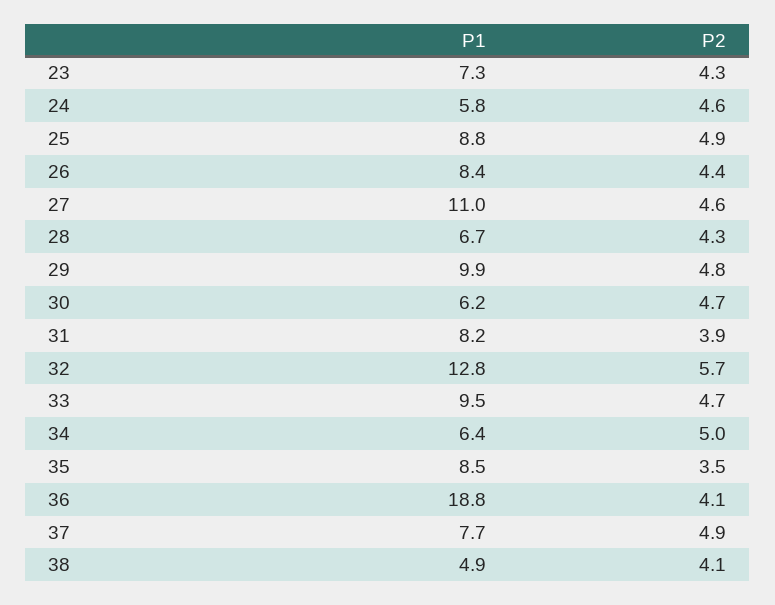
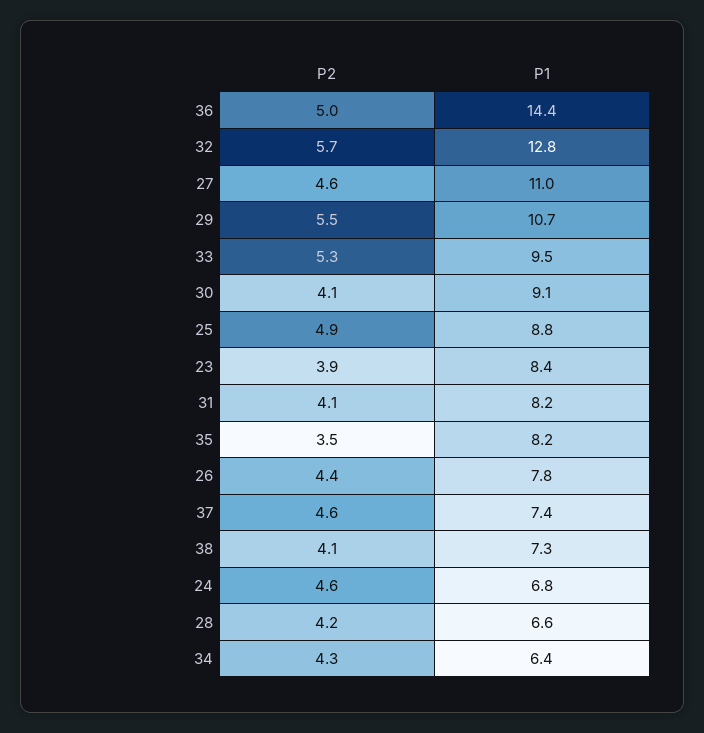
  {
    "P1": {
-     "23": 7.3,
+     "23": 8.4,
-     "24": 5.8,
+     "24": 6.8,
      "25": 8.8,
-     "26": 8.4,
+     "26": 7.8,
      "27": 11,
-     "28": 6.7,
+     "28": 6.6,
-     "29": 9.9,
+     "29": 10.7,
-     "30": 6.2,
+     "30": 9.1,
      "31": 8.2,
      "32": 12.8,
      "33": 9.5,
      "34": 6.4,
-     "35": 8.5,
+     "35": 8.2,
-     "36": 18.8,
+     "36": 14.4,
-     "37": 7.7,
+     "37": 7.4,
-     "38": 4.9
+     "38": 7.3
    },
    "P2": {
-     "23": 4.3,
+     "23": 3.9,
      "24": 4.6,
      "25": 4.9,
      "26": 4.4,
      "27": 4.6,
-     "28": 4.3,
+     "28": 4.2,
-     "29": 4.8,
+     "29": 5.5,
-     "30": 4.7,
+     "30": 4.1,
-     "31": 3.9,
+     "31": 4.1,
      "32": 5.7,
-     "33": 4.7,
+     "33": 5.3,
-     "34": 5,
+     "34": 4.3,
      "35": 3.5,
-     "36": 4.1,
+     "36": 5,
-     "37": 4.9,
+     "37": 4.6,
      "38": 4.1
    }
  }

